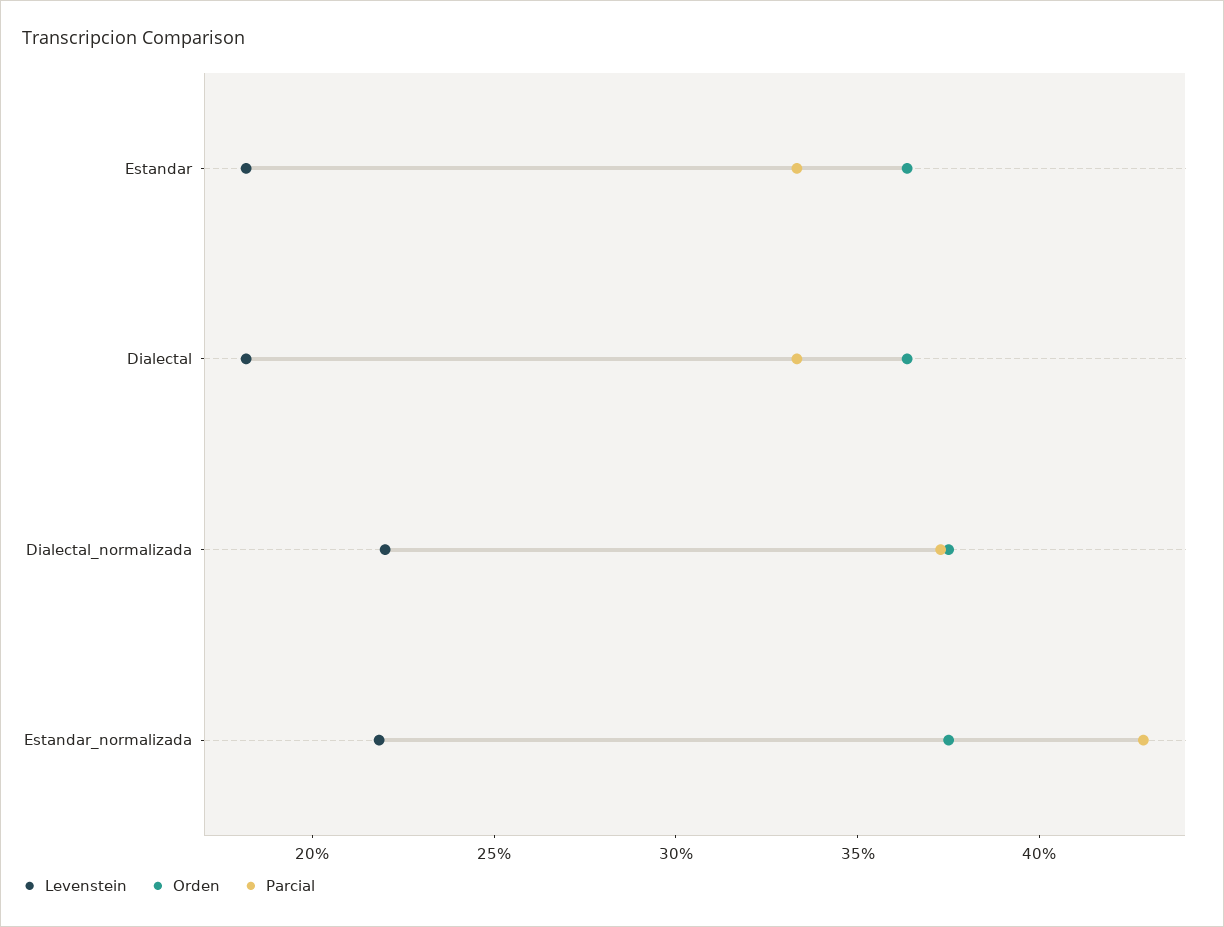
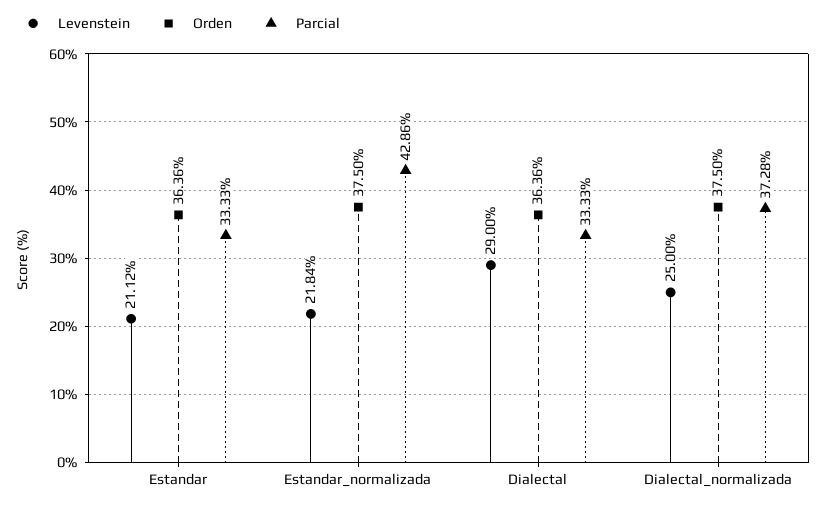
  {
    "Levenstein": {
-     "Estandar": 18,
+     "Estandar": 21.12,
-     "Dialectal": 18,
+     "Dialectal": 29,
-     "Dialectal_normalizada": 22,
+     "Dialectal_normalizada": 25,
      "Estandar_normalizada": 21.84
    },
    "Orden": {
      "Estandar": 36.36,
      "Dialectal": 36.36,
      "Dialectal_normalizada": 37.5,
      "Estandar_normalizada": 37.5
    },
    "Parcial": {
      "Estandar": 33.33,
      "Dialectal": 33.33,
      "Dialectal_normalizada": 37.28,
      "Estandar_normalizada": 42.86
    }
  }

